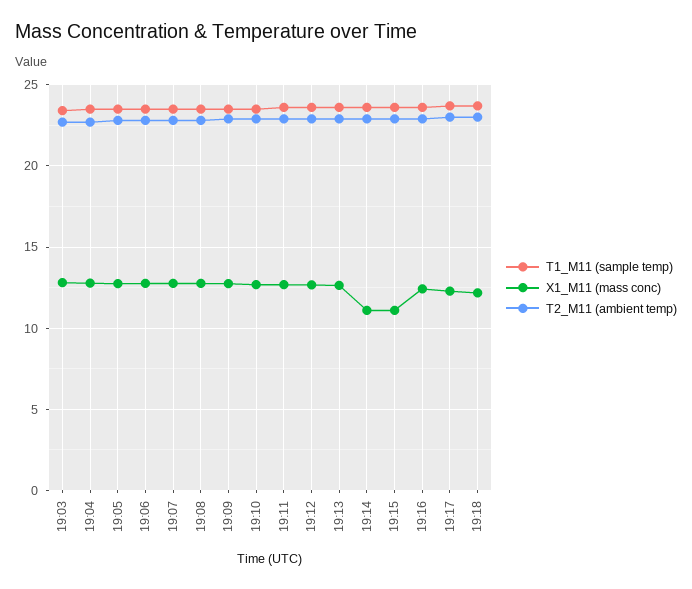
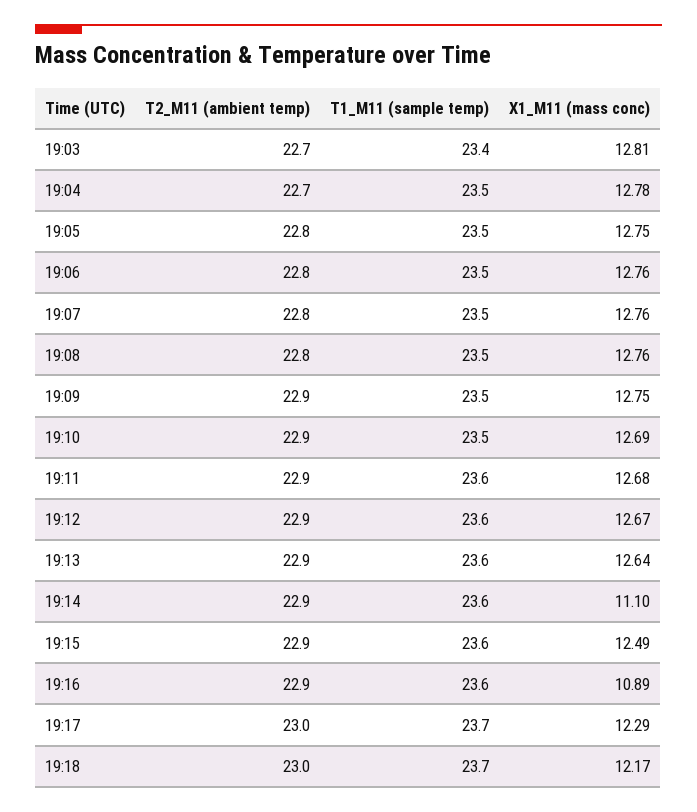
  {
    "T1_M11 (sample temp)": {
      "19:03": 23.4,
      "19:04": 23.5,
      "19:05": 23.5,
      "19:06": 23.5,
      "19:07": 23.5,
      "19:08": 23.5,
      "19:09": 23.5,
      "19:10": 23.5,
      "19:11": 23.6,
      "19:12": 23.6,
      "19:13": 23.6,
      "19:14": 23.6,
      "19:15": 23.6,
      "19:16": 23.6,
      "19:17": 23.7,
      "19:18": 23.7
    },
    "X1_M11 (mass conc)": {
      "19:03": 12.81,
      "19:04": 12.78,
      "19:05": 12.75,
      "19:06": 12.76,
      "19:07": 12.76,
      "19:08": 12.76,
      "19:09": 12.75,
      "19:10": 12.69,
      "19:11": 12.68,
      "19:12": 12.67,
      "19:13": 12.64,
      "19:14": 11.1,
-     "19:15": 11,
+     "19:15": 12.49,
-     "19:16": 12.5,
+     "19:16": 10.89,
      "19:17": 12.29,
      "19:18": 12.17
    },
    "T2_M11 (ambient temp)": {
      "19:03": 22.7,
      "19:04": 22.7,
      "19:05": 22.8,
      "19:06": 22.8,
      "19:07": 22.8,
      "19:08": 22.8,
      "19:09": 22.9,
      "19:10": 22.9,
      "19:11": 22.9,
      "19:12": 22.9,
      "19:13": 22.9,
      "19:14": 22.9,
      "19:15": 22.9,
      "19:16": 22.9,
      "19:17": 23,
      "19:18": 23
    }
  }

